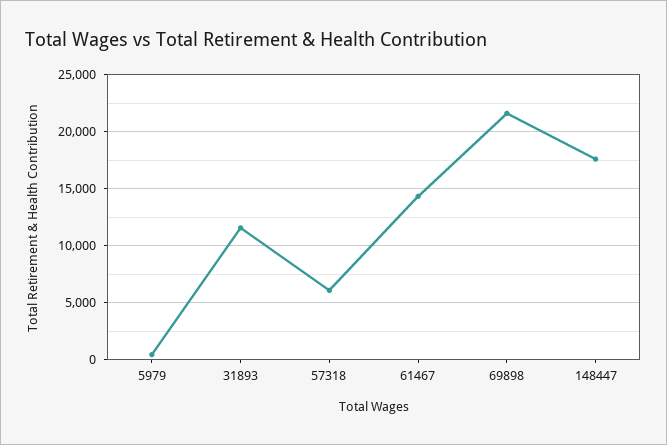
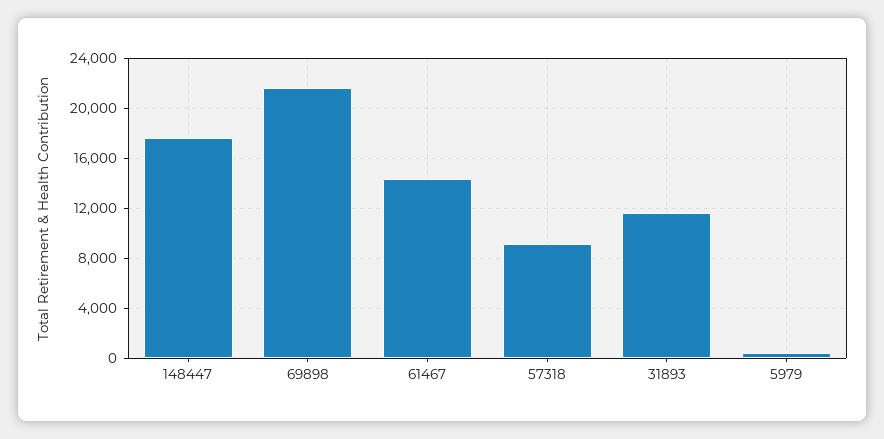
  {
    "5979": 500,
    "31893": 11500,
-   "57318": 6000,
+   "57318": 9000,
    "61467": 14500,
    "69898": 21500,
    "148447": 17500
  }

